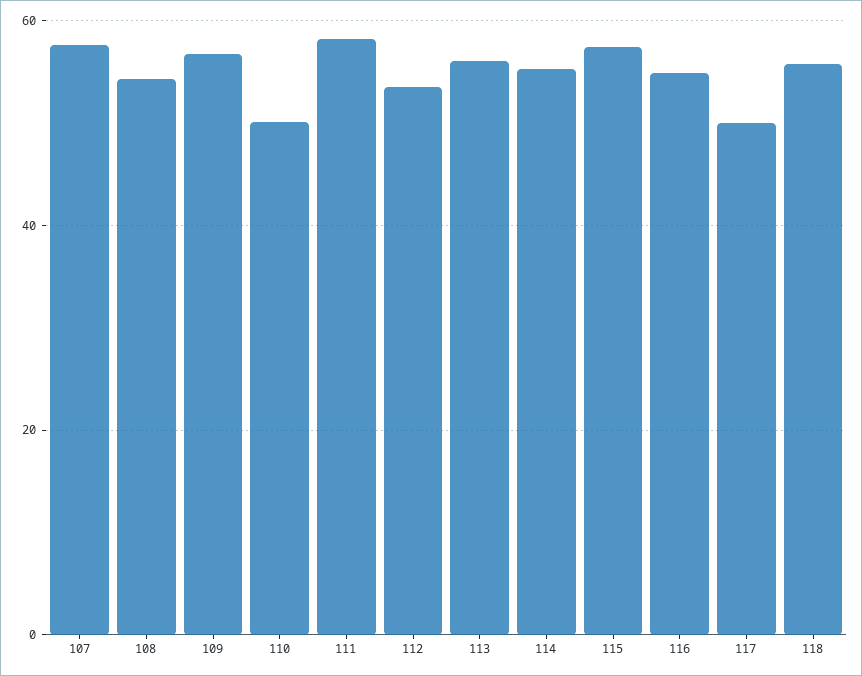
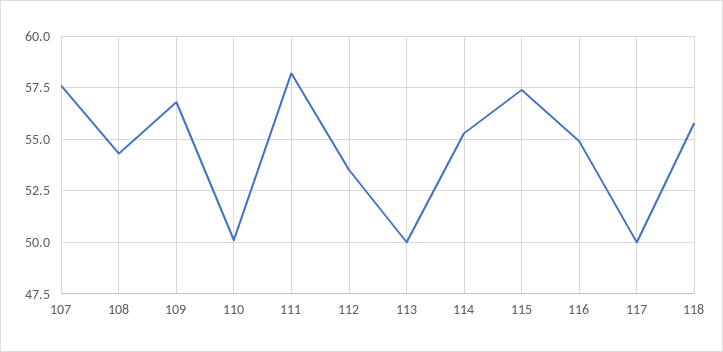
  {
    "107": 57.5,
    "108": 54.5,
    "109": 57,
    "110": 50,
    "111": 58,
    "112": 53.5,
-   "113": 56,
+   "113": 50,
    "114": 55.5,
    "115": 57.5,
    "116": 55,
    "117": 50,
    "118": 56
  }

